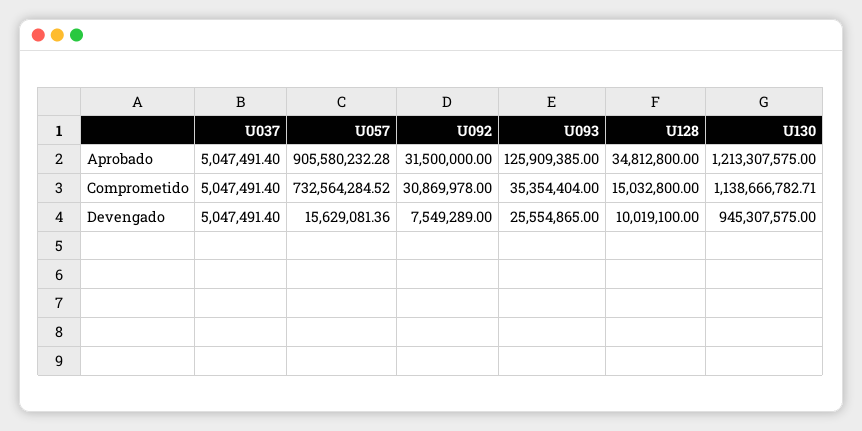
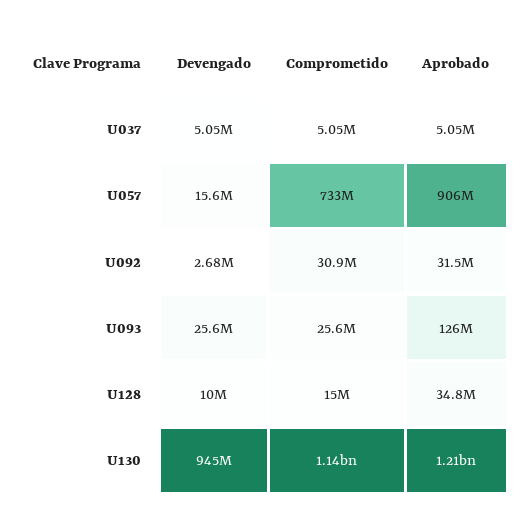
  {
    "U037": {
      "Aprobado": 5047491.4,
      "Comprometido": 5047491.4,
      "Devengado": 5047491.4
    },
    "U057": {
      "Aprobado": 905580232.28,
      "Comprometido": 732564284.52,
      "Devengado": 15629081.36
    },
    "U092": {
      "Aprobado": 31500000,
      "Comprometido": 30869978,
-     "Devengado": 7549289
+     "Devengado": 2680000
    },
    "U093": {
      "Aprobado": 125909385,
-     "Comprometido": 35354404,
+     "Comprometido": 25600000,
      "Devengado": 25554865
    },
    "U128": {
      "Aprobado": 34812800,
      "Comprometido": 15032800,
      "Devengado": 10019100
    },
    "U130": {
      "Aprobado": 1213307575,
      "Comprometido": 1138666782.71,
      "Devengado": 945307575
    }
  }

